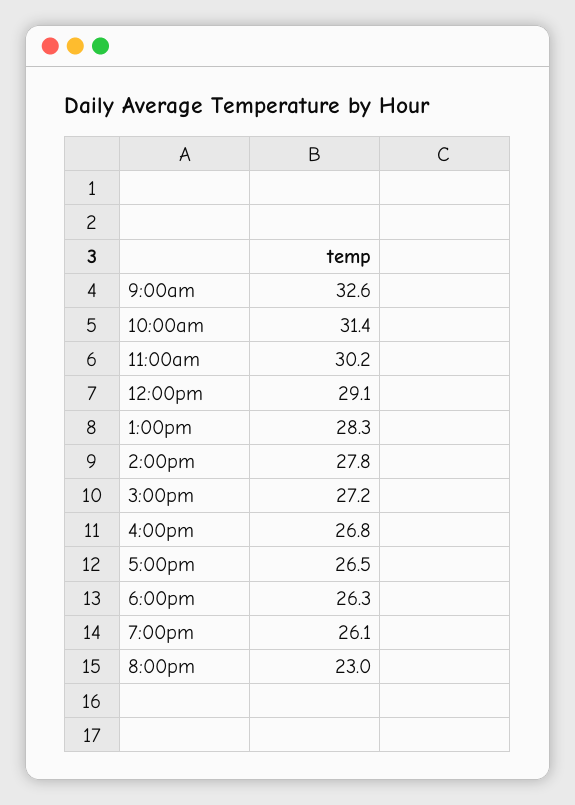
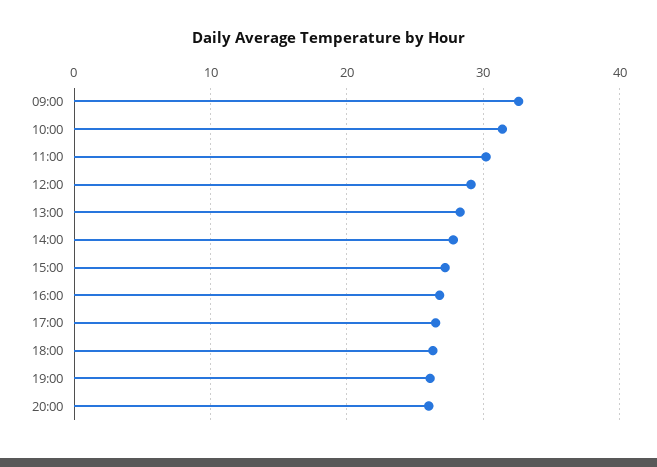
  {
    "9:00am": 32.6,
    "10:00am": 31.4,
    "11:00am": 30.2,
    "12:00pm": 29.1,
    "1:00pm": 28.3,
    "2:00pm": 27.8,
    "3:00pm": 27.2,
    "4:00pm": 26.8,
    "5:00pm": 26.5,
    "6:00pm": 26.3,
    "7:00pm": 26.1,
-   "8:00pm": 23
+   "8:00pm": 26
  }

